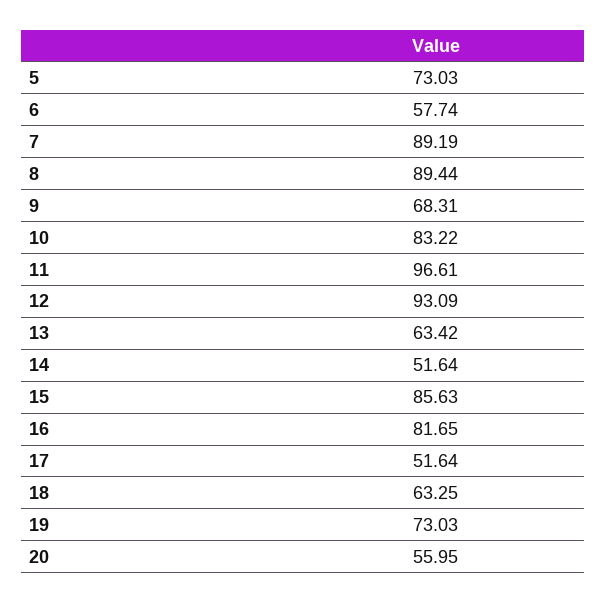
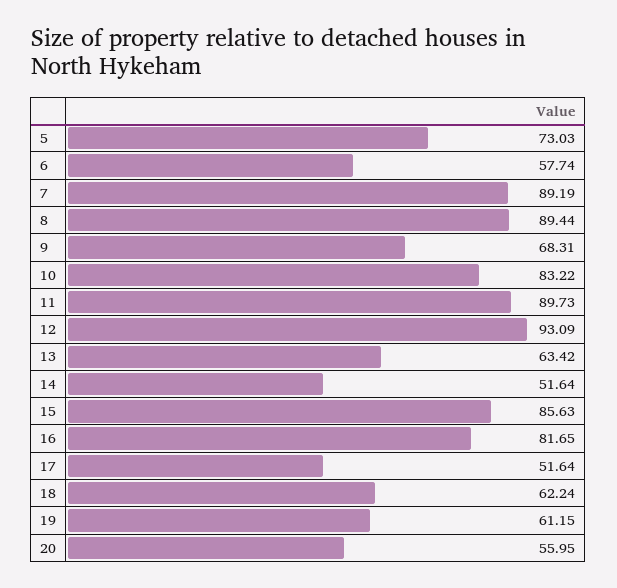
  {
    "5": 73.03,
    "6": 57.74,
    "7": 89.19,
    "8": 89.44,
    "9": 68.31,
    "10": 83.22,
-   "11": 96.61,
+   "11": 89.73,
    "12": 93.09,
    "13": 63.42,
    "14": 51.64,
    "15": 85.63,
    "16": 81.65,
    "17": 51.64,
-   "18": 63.25,
+   "18": 62.24,
-   "19": 73.03,
+   "19": 61.15,
    "20": 55.95
  }

